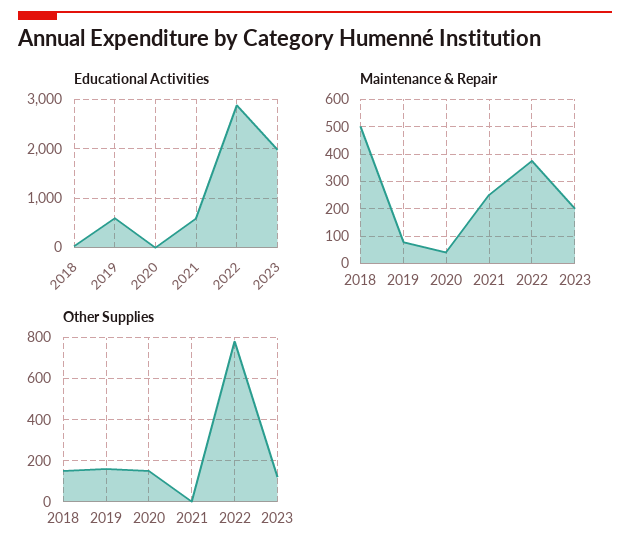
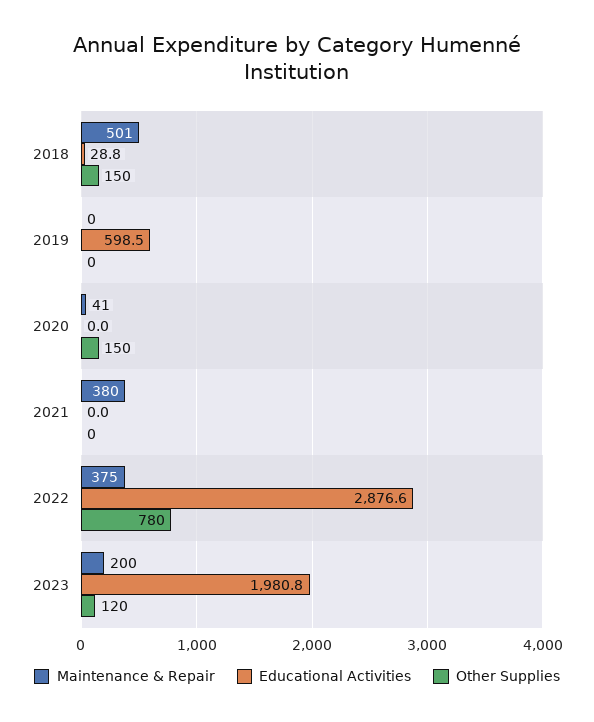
  {
    "Educational Activities": {
      "2018": 28.8,
      "2019": 598.5,
      "2020": 0,
-     "2021": 600,
+     "2021": 0,
      "2022": 2876.6,
      "2023": 1980.8
    },
    "Maintenance & Repair": {
      "2018": 501,
-     "2019": 75,
+     "2019": 0,
      "2020": 41,
-     "2021": 250,
+     "2021": 380,
      "2022": 375,
      "2023": 200
    },
    "Other Supplies": {
      "2018": 150,
-     "2019": 150,
+     "2019": 0,
      "2020": 150,
      "2021": 0,
      "2022": 780,
      "2023": 120
    }
  }

